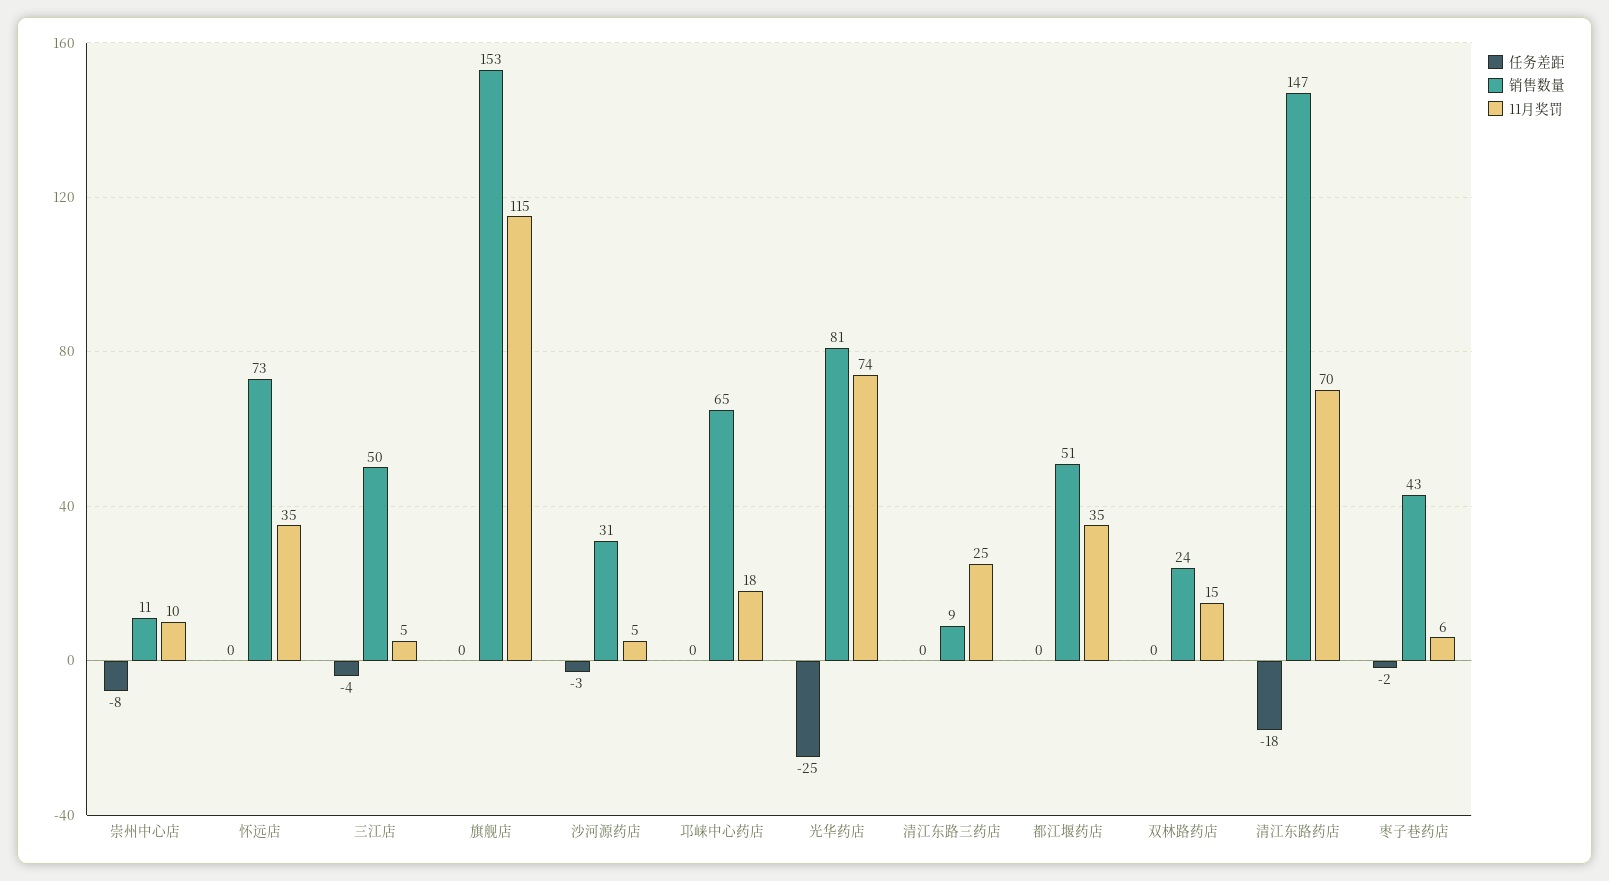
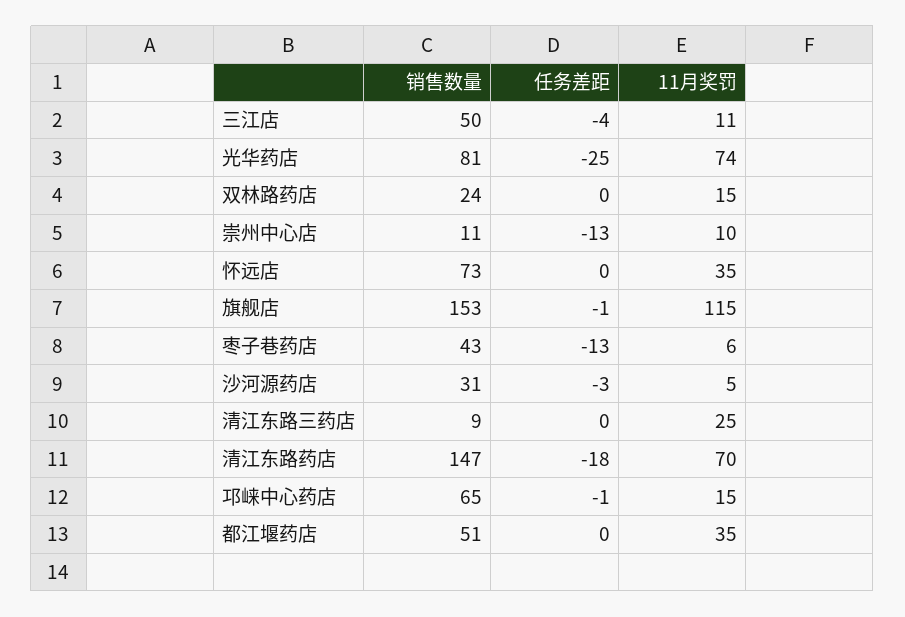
  {
    "任务差距": {
-     "崇州中心店": -8,
+     "崇州中心店": -13,
      "怀远店": 0,
      "三江店": -4,
-     "旗舰店": 0,
+     "旗舰店": -1,
      "沙河源药店": -3,
-     "邛崃中心药店": 0,
+     "邛崃中心药店": -1,
      "光华药店": -25,
      "清江东路三药店": 0,
      "都江堰药店": 0,
      "双林路药店": 0,
      "清江东路药店": -18,
-     "枣子巷药店": -2
+     "枣子巷药店": -13
    },
    "销售数量": {
      "崇州中心店": 11,
      "怀远店": 73,
      "三江店": 50,
      "旗舰店": 153,
      "沙河源药店": 31,
      "邛崃中心药店": 65,
      "光华药店": 81,
      "清江东路三药店": 9,
      "都江堰药店": 51,
      "双林路药店": 24,
      "清江东路药店": 147,
      "枣子巷药店": 43
    },
    "11月奖罚": {
      "崇州中心店": 10,
      "怀远店": 35,
-     "三江店": 5,
+     "三江店": 11,
      "旗舰店": 115,
      "沙河源药店": 5,
-     "邛崃中心药店": 18,
+     "邛崃中心药店": 15,
      "光华药店": 74,
      "清江东路三药店": 25,
      "都江堰药店": 35,
      "双林路药店": 15,
      "清江东路药店": 70,
      "枣子巷药店": 6
    }
  }

